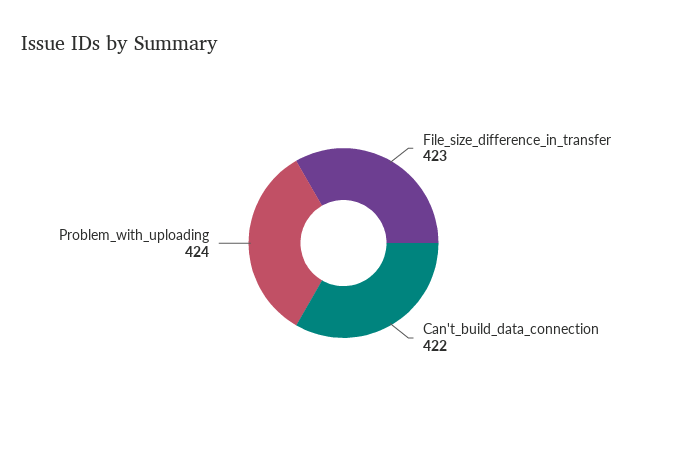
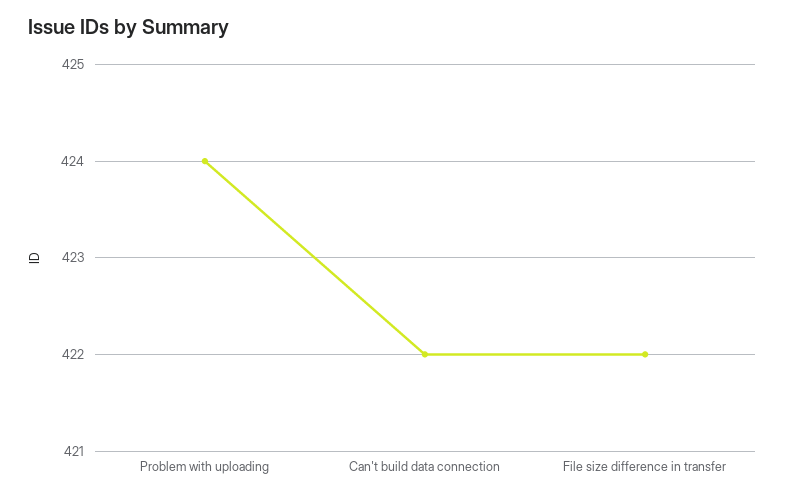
  {
-   "File_size_difference_in_transfer": 423,
+   "File_size_difference_in_transfer": 422,
    "Can't_build_data_connection": 422,
    "Problem_with_uploading": 424
  }

